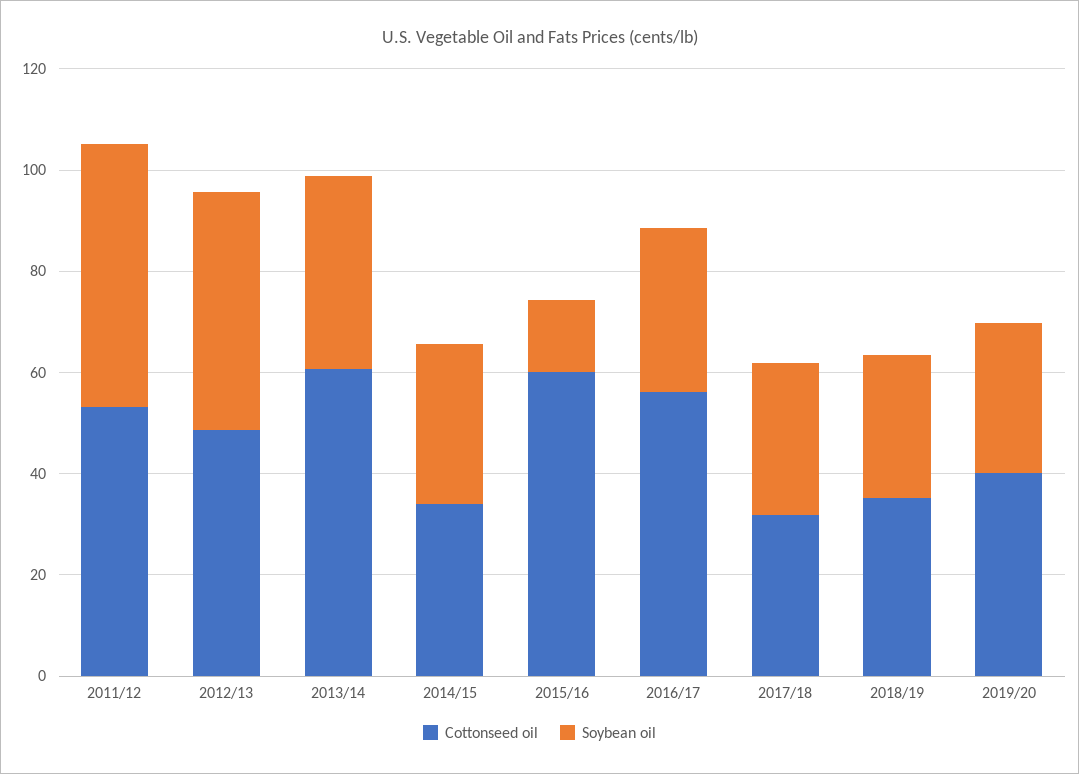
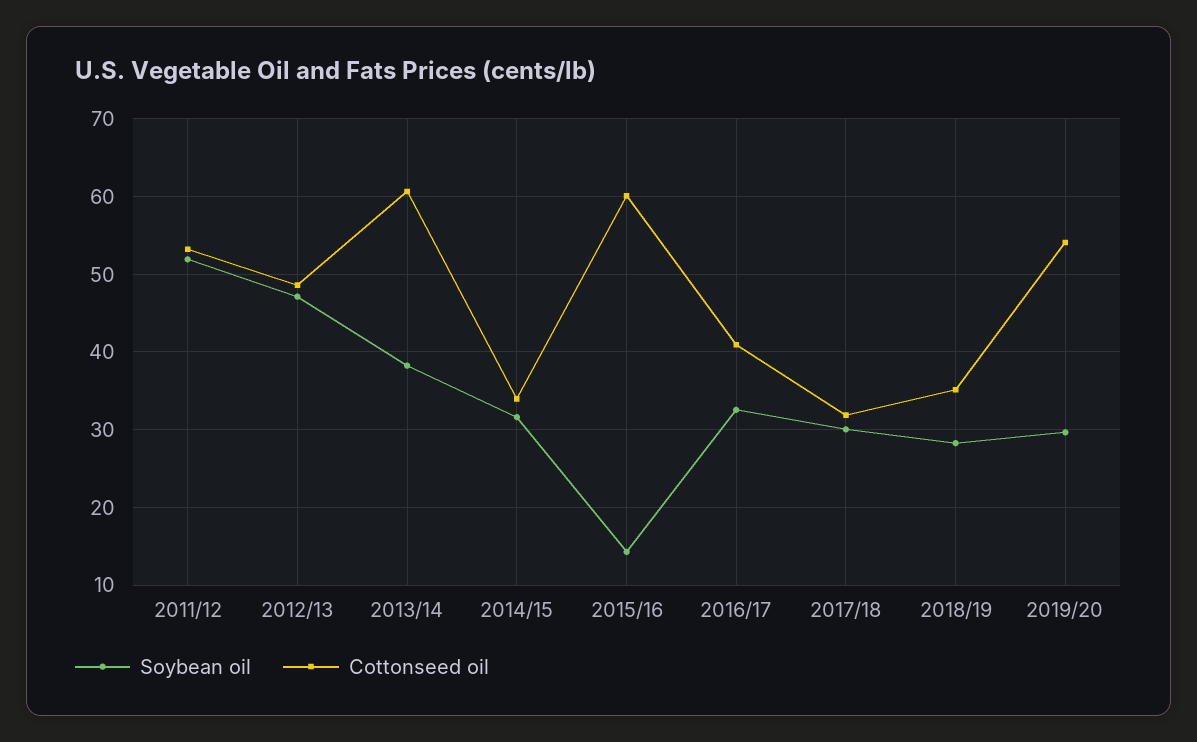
  {
    "Cottonseed oil": {
      "2011/12": 53,
      "2012/13": 49,
      "2013/14": 61,
      "2014/15": 34,
      "2015/16": 60,
-     "2016/17": 55,
+     "2016/17": 41,
      "2017/18": 32,
      "2018/19": 35,
-     "2019/20": 40
+     "2019/20": 54
    },
    "Soybean oil": {
      "2011/12": 52,
      "2012/13": 47,
      "2013/14": 38,
      "2014/15": 32,
      "2015/16": 14,
      "2016/17": 33,
      "2017/18": 30,
      "2018/19": 28,
      "2019/20": 30
    }
  }

